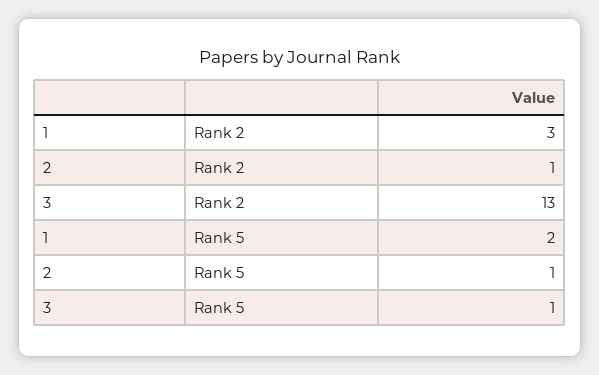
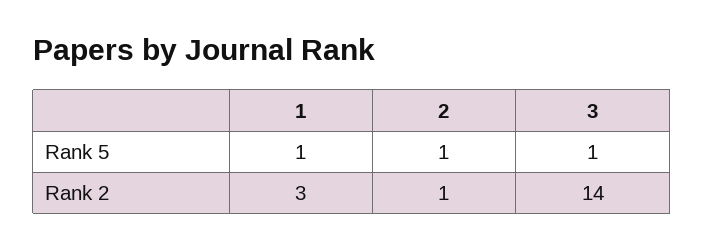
  {
    "1": {
      "Rank 2": 3,
-     "Rank 5": 2
+     "Rank 5": 1
    },
    "2": {
      "Rank 2": 1,
      "Rank 5": 1
    },
    "3": {
-     "Rank 2": 13,
+     "Rank 2": 14,
      "Rank 5": 1
    }
  }

